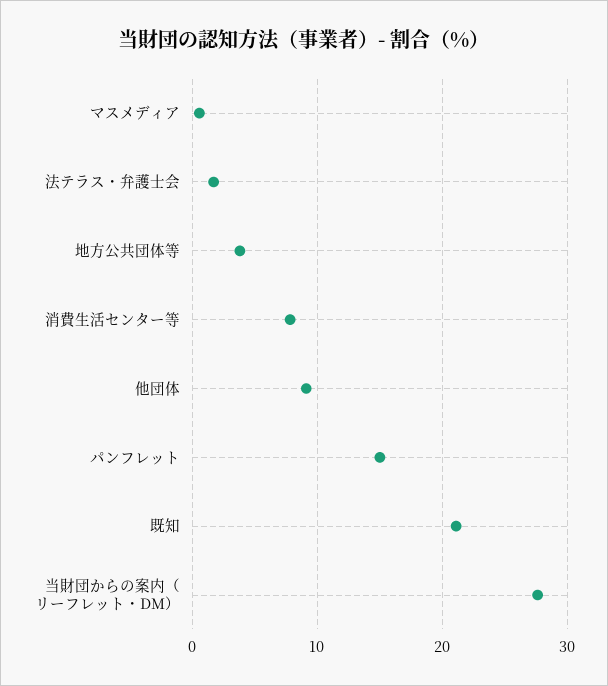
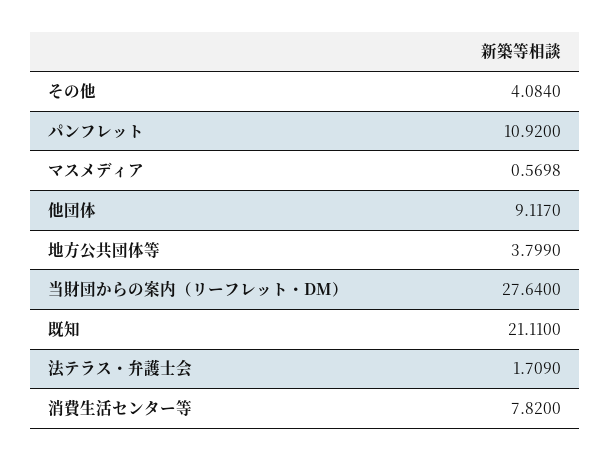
  {
    "マスメディア": 0.5698,
    "法テラス・弁護士会": 1.709,
    "地方公共団体等": 3.799,
    "消費生活センター等": 7.82,
    "他団体": 9.117,
-   "パンフレット": 15,
+   "パンフレット": 10.92,
    "既知": 21.11,
-   "当財団からの案内（リーフレット・DM）": 27.64
+   "当財団からの案内（リーフレット・DM）": 27.64,
+   "その他": 4.084
  }

